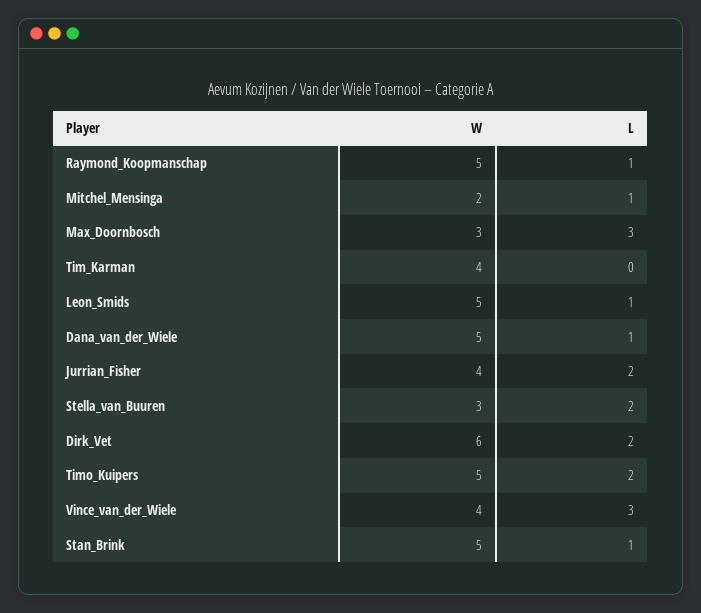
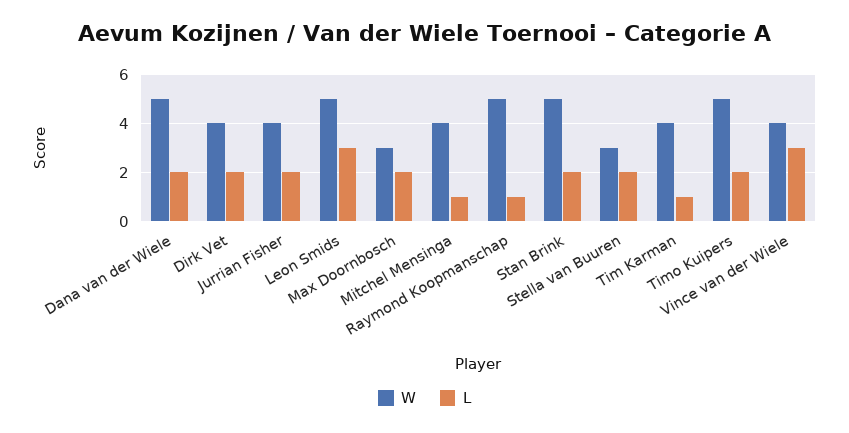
  {
    "W": {
      "Raymond_Koopmanschap": 5,
-     "Mitchel_Mensinga": 2,
+     "Mitchel_Mensinga": 4,
      "Max_Doornbosch": 3,
      "Tim_Karman": 4,
      "Leon_Smids": 5,
      "Dana_van_der_Wiele": 5,
      "Jurrian_Fisher": 4,
      "Stella_van_Buuren": 3,
-     "Dirk_Vet": 6,
+     "Dirk_Vet": 4,
      "Timo_Kuipers": 5,
      "Vince_van_der_Wiele": 4,
      "Stan_Brink": 5
    },
    "L": {
      "Raymond_Koopmanschap": 1,
      "Mitchel_Mensinga": 1,
-     "Max_Doornbosch": 3,
+     "Max_Doornbosch": 2,
-     "Tim_Karman": 0,
+     "Tim_Karman": 1,
-     "Leon_Smids": 1,
+     "Leon_Smids": 3,
-     "Dana_van_der_Wiele": 1,
+     "Dana_van_der_Wiele": 2,
      "Jurrian_Fisher": 2,
      "Stella_van_Buuren": 2,
      "Dirk_Vet": 2,
      "Timo_Kuipers": 2,
      "Vince_van_der_Wiele": 3,
-     "Stan_Brink": 1
+     "Stan_Brink": 2
    }
  }

